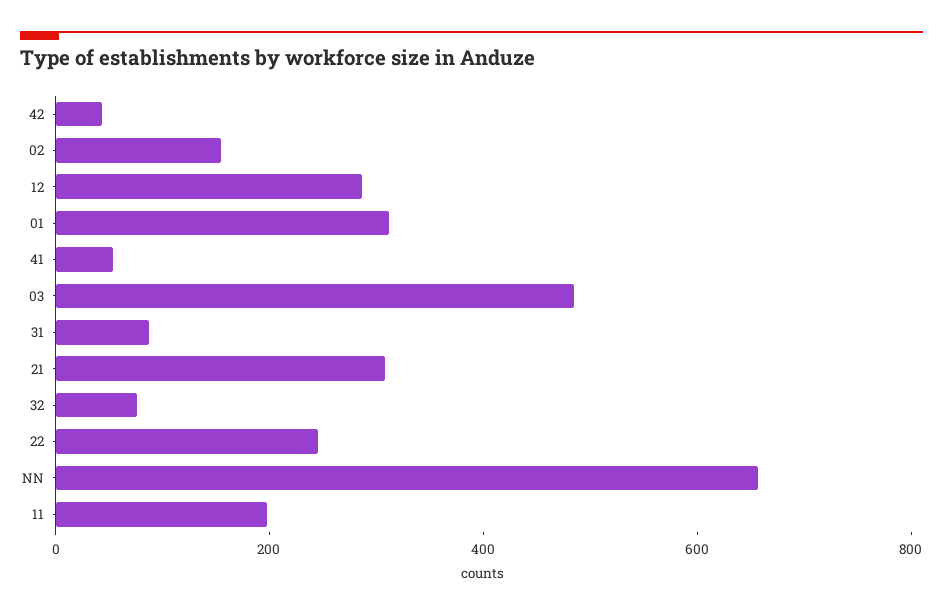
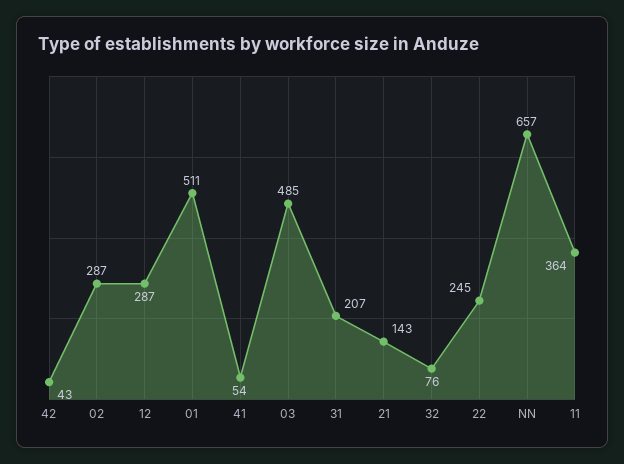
  {
    "42": 43,
-   "02": 150,
+   "02": 287,
    "12": 287,
-   "01": 300,
+   "01": 511,
    "41": 54,
    "03": 485,
-   "31": 100,
+   "31": 207,
-   "21": 300,
+   "21": 143,
    "32": 76,
    "22": 245,
    "NN": 657,
-   "11": 200
+   "11": 364
  }

